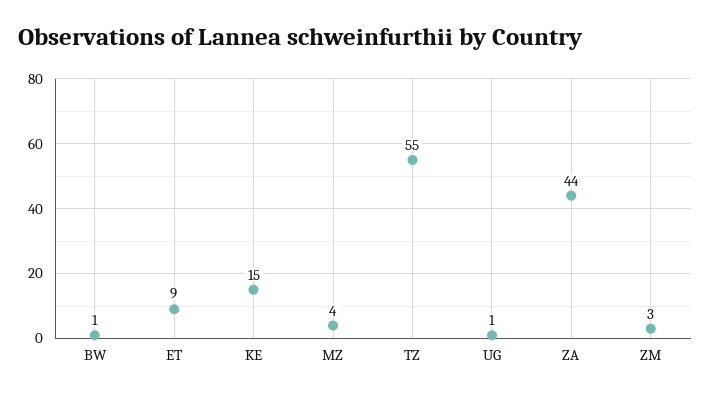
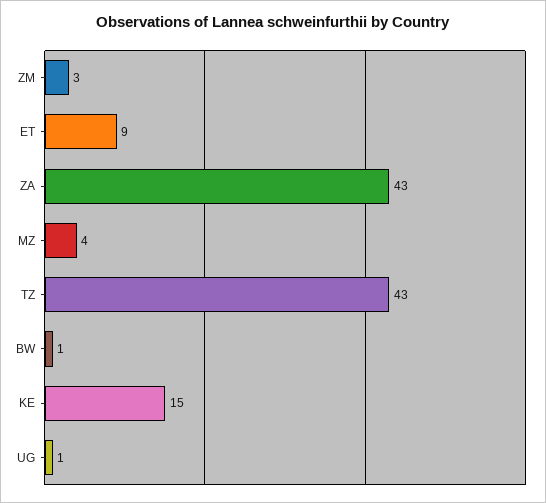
  {
    "BW": 1,
    "ET": 9,
    "KE": 15,
    "MZ": 4,
-   "TZ": 55,
+   "TZ": 43,
    "UG": 1,
-   "ZA": 44,
+   "ZA": 43,
    "ZM": 3
  }

